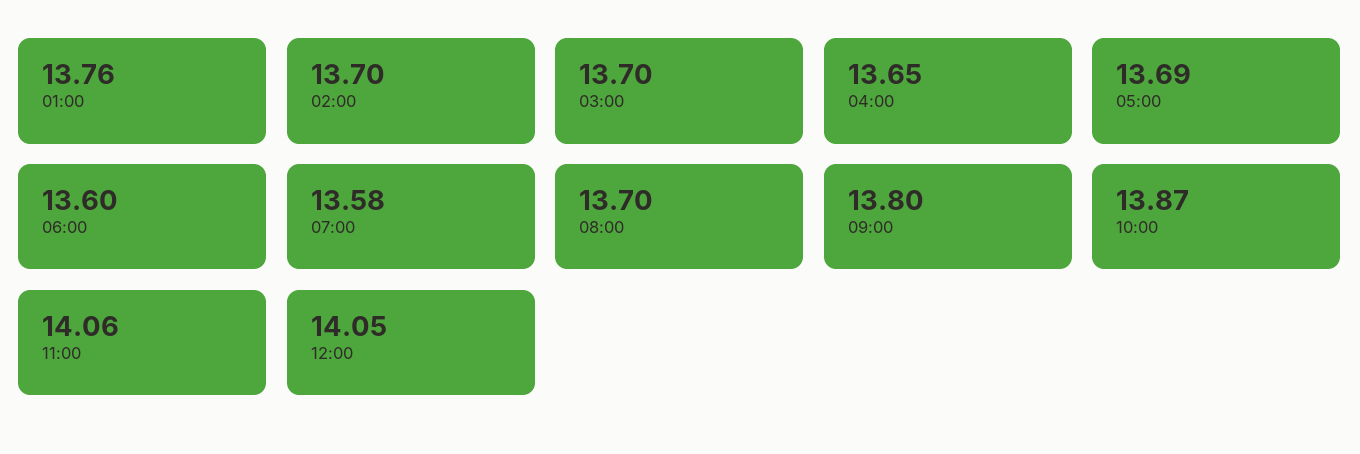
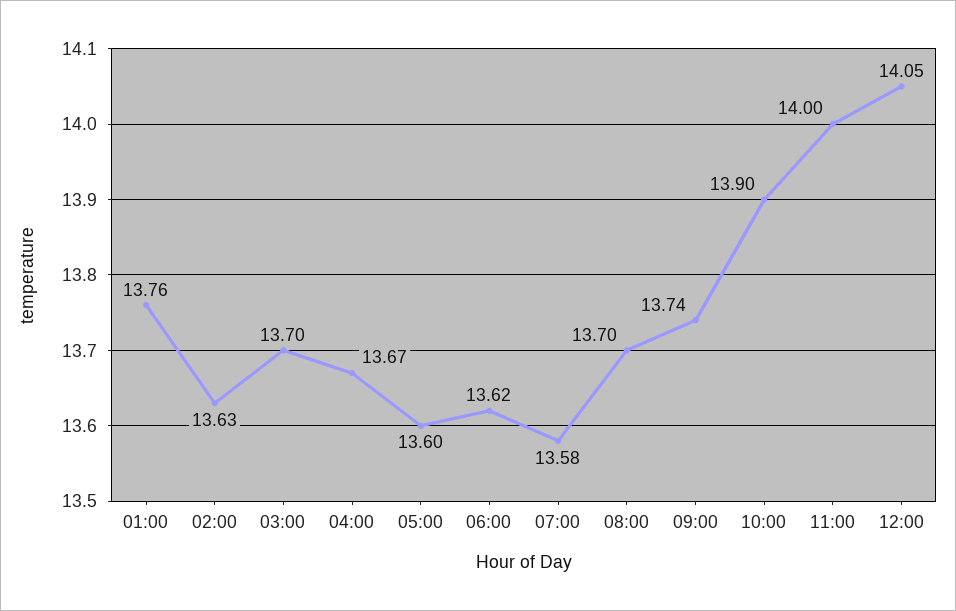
  {
    "01:00": 13.76,
-   "02:00": 13.7,
+   "02:00": 13.63,
    "03:00": 13.7,
-   "04:00": 13.65,
+   "04:00": 13.67,
-   "05:00": 13.69,
+   "05:00": 13.6,
-   "06:00": 13.6,
+   "06:00": 13.62,
    "07:00": 13.58,
    "08:00": 13.7,
-   "09:00": 13.8,
+   "09:00": 13.74,
-   "10:00": 13.87,
+   "10:00": 13.9,
-   "11:00": 14.06,
+   "11:00": 14,
    "12:00": 14.05
  }

